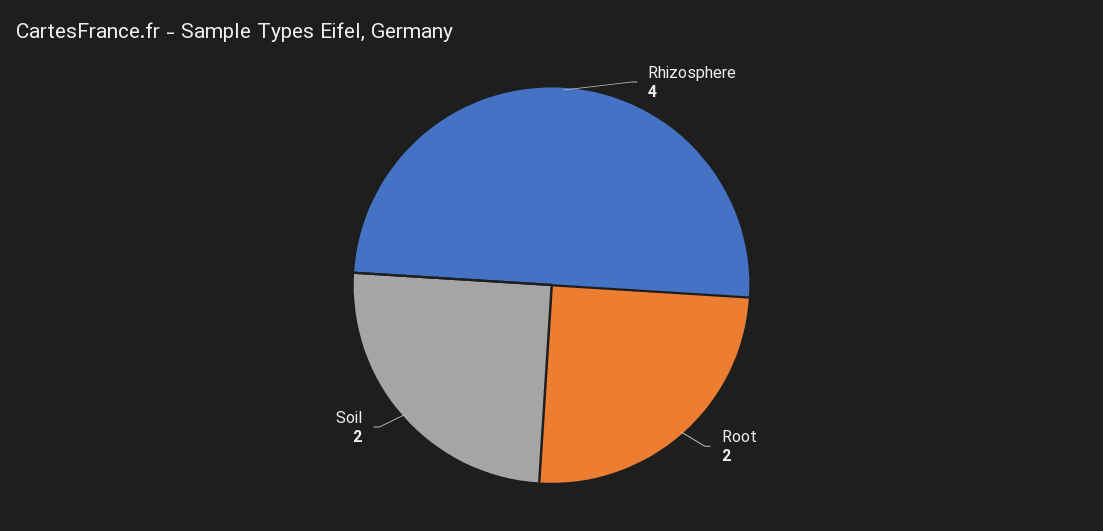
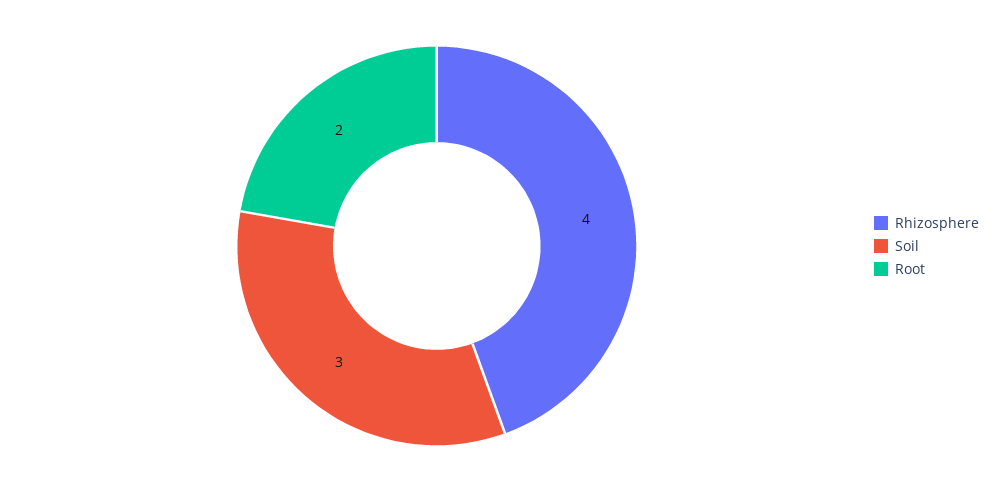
  {
    "Rhizosphere": 4,
    "Root": 2,
-   "Soil": 2
+   "Soil": 3
  }

